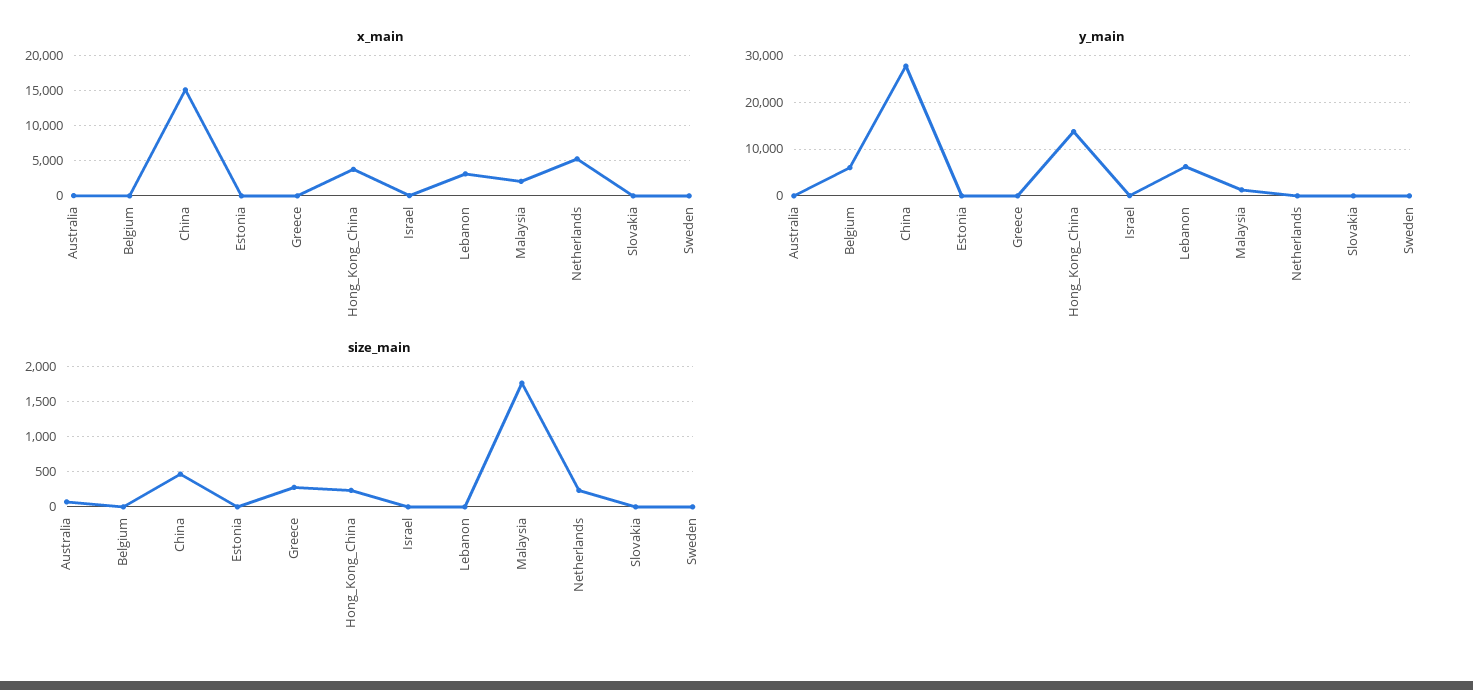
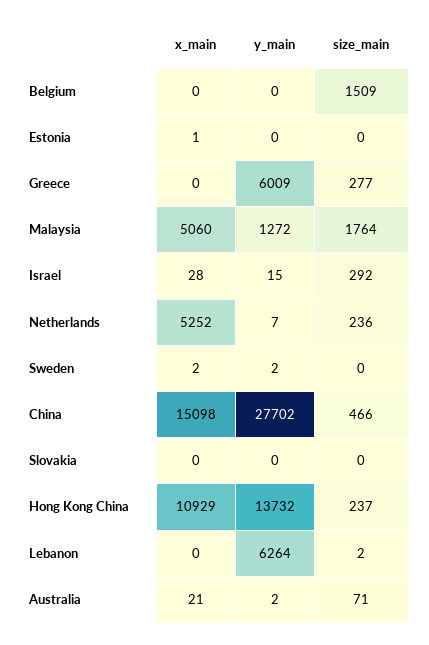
  {
    "x_main": {
      "Australia": 21,
      "Belgium": 0,
      "China": 15098,
      "Estonia": 1,
      "Greece": 0,
-     "Hong_Kong_China": 4000,
+     "Hong_Kong_China": 10929,
      "Israel": 28,
-     "Lebanon": 3000,
+     "Lebanon": 0,
-     "Malaysia": 2000,
+     "Malaysia": 5060,
      "Netherlands": 5252,
      "Slovakia": 0,
      "Sweden": 2
    },
    "y_main": {
      "Australia": 2,
-     "Belgium": 6000,
+     "Belgium": 0,
      "China": 27702,
      "Estonia": 0,
-     "Greece": 0,
+     "Greece": 6009,
      "Hong_Kong_China": 13732,
      "Israel": 15,
      "Lebanon": 6264,
      "Malaysia": 1272,
      "Netherlands": 7,
      "Slovakia": 0,
      "Sweden": 2
    },
    "size_main": {
      "Australia": 71,
-     "Belgium": 0,
+     "Belgium": 1509,
      "China": 466,
      "Estonia": 0,
      "Greece": 277,
      "Hong_Kong_China": 237,
-     "Israel": 0,
+     "Israel": 292,
      "Lebanon": 2,
      "Malaysia": 1764,
      "Netherlands": 236,
      "Slovakia": 0,
      "Sweden": 0
    }
  }

